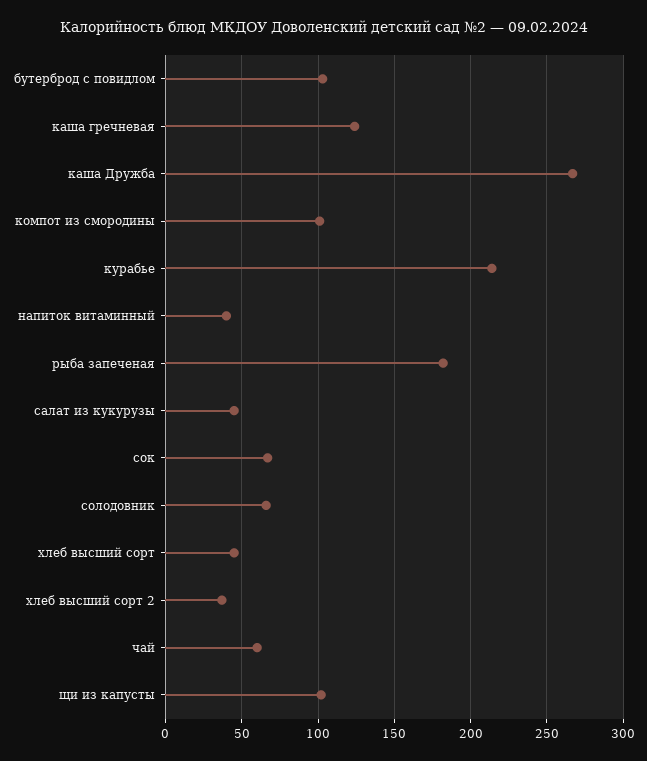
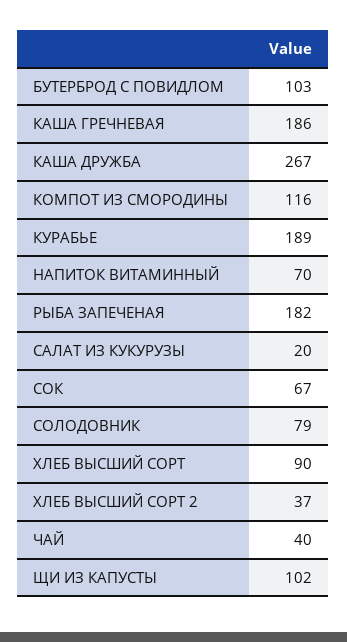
  {
    "бутерброд с повидлом": 103,
-   "каша гречневая": 125,
+   "каша гречневая": 186,
    "каша Дружба": 267,
-   "компот из смородины": 100,
+   "компот из смородины": 116,
-   "курабье": 215,
+   "курабье": 189,
-   "напиток витаминный": 40,
+   "напиток витаминный": 70,
    "рыба запеченая": 182,
-   "салат из кукурузы": 45,
+   "салат из кукурузы": 20,
    "сок": 67,
-   "солодовник": 65,
+   "солодовник": 79,
-   "хлеб высший сорт": 45,
+   "хлеб высший сорт": 90,
    "хлеб высший сорт 2": 37,
-   "чай": 60,
+   "чай": 40,
    "щи из капусты": 102
  }

